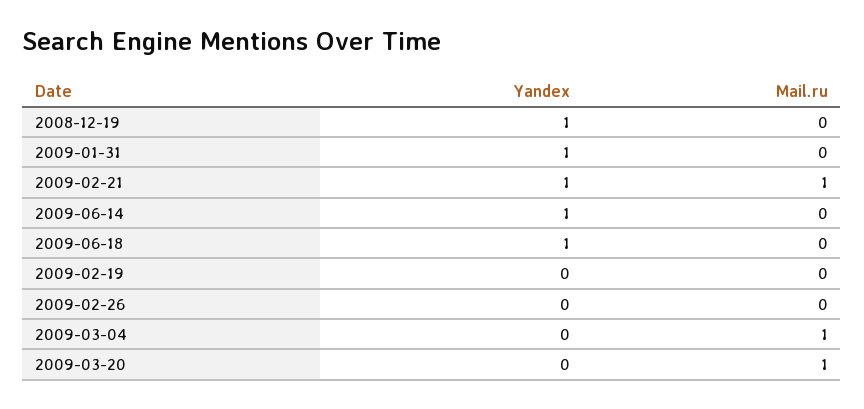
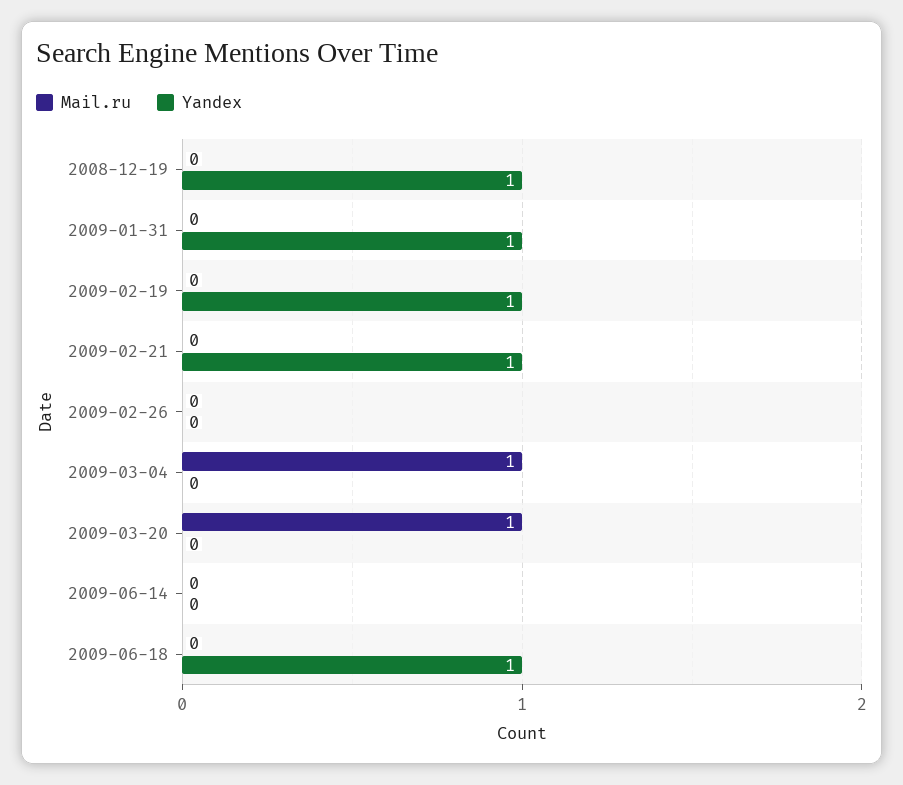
  {
    "Yandex": {
      "2008-12-19": 1,
      "2009-01-31": 1,
      "2009-02-21": 1,
-     "2009-06-14": 1,
+     "2009-06-14": 0,
      "2009-06-18": 1,
-     "2009-02-19": 0,
+     "2009-02-19": 1,
      "2009-02-26": 0,
      "2009-03-04": 0,
      "2009-03-20": 0
    },
    "Mail.ru": {
      "2008-12-19": 0,
      "2009-01-31": 0,
-     "2009-02-21": 1,
+     "2009-02-21": 0,
      "2009-06-14": 0,
      "2009-06-18": 0,
      "2009-02-19": 0,
      "2009-02-26": 0,
      "2009-03-04": 1,
      "2009-03-20": 1
    }
  }

